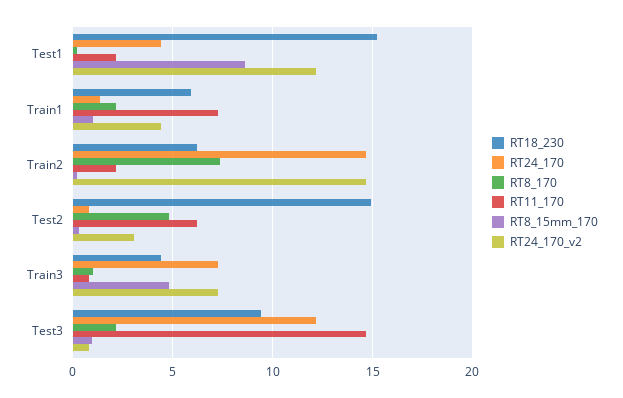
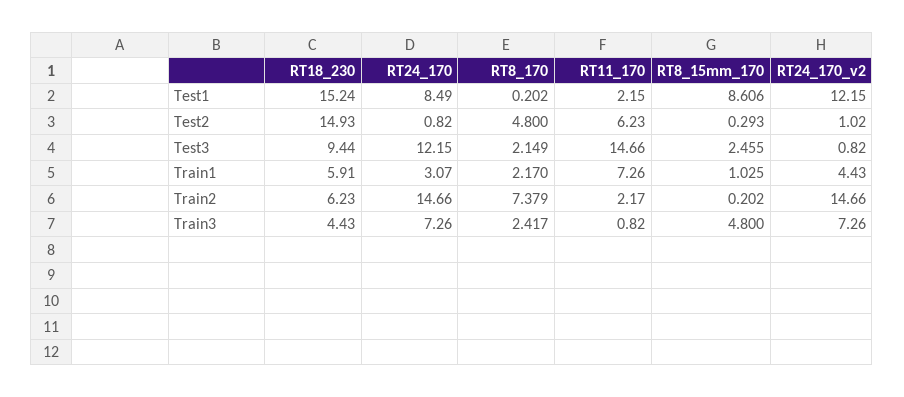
  {
    "RT18_230": {
      "Test1": 15.24,
      "Train1": 5.91,
      "Train2": 6.23,
      "Test2": 14.93,
      "Train3": 4.43,
      "Test3": 9.44
    },
    "RT24_170": {
-     "Test1": 4.5,
+     "Test1": 8.49,
-     "Train1": 1.5,
+     "Train1": 3.07,
      "Train2": 14.66,
      "Test2": 0.82,
      "Train3": 7.26,
      "Test3": 12.15
    },
    "RT8_170": {
      "Test1": 0.202,
      "Train1": 2.17,
      "Train2": 7.379,
      "Test2": 4.8,
-     "Train3": 1,
+     "Train3": 2.417,
      "Test3": 2.149
    },
    "RT11_170": {
      "Test1": 2.15,
      "Train1": 7.26,
      "Train2": 2.17,
      "Test2": 6.23,
      "Train3": 0.82,
      "Test3": 14.66
    },
    "RT8_15mm_170": {
      "Test1": 8.606,
      "Train1": 1.025,
      "Train2": 0.202,
      "Test2": 0.293,
      "Train3": 4.8,
-     "Test3": 1
+     "Test3": 2.455
    },
    "RT24_170_v2": {
      "Test1": 12.15,
      "Train1": 4.43,
      "Train2": 14.66,
-     "Test2": 3,
+     "Test2": 1.02,
      "Train3": 7.26,
      "Test3": 0.82
    }
  }

